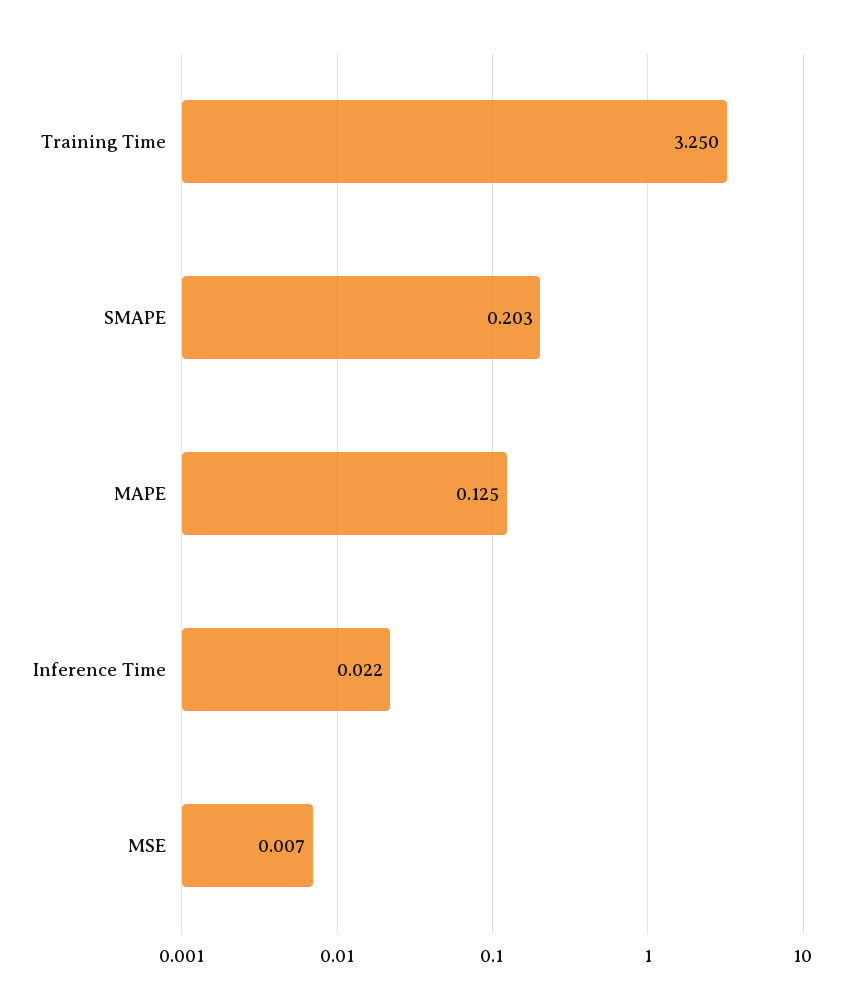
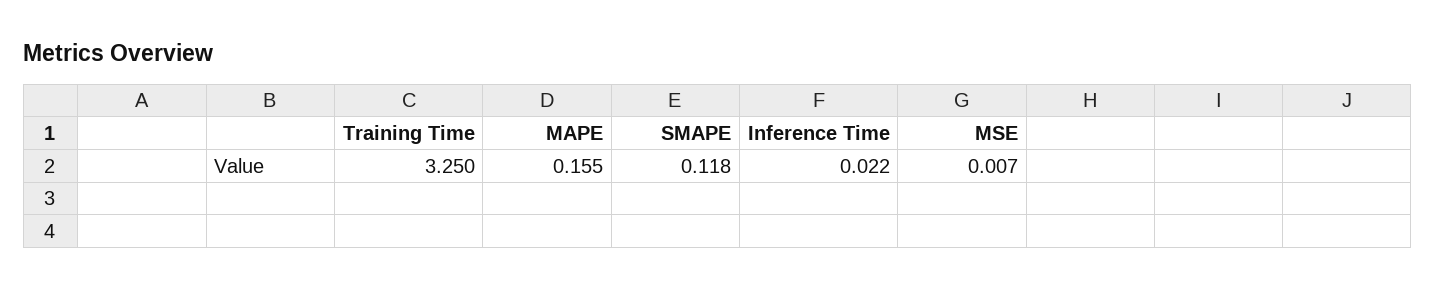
  {
    "Training Time": 3.25,
-   "SMAPE": 0.203,
+   "SMAPE": 0.118,
-   "MAPE": 0.125,
+   "MAPE": 0.155,
    "Inference Time": 0.022,
    "MSE": 0.007
  }

